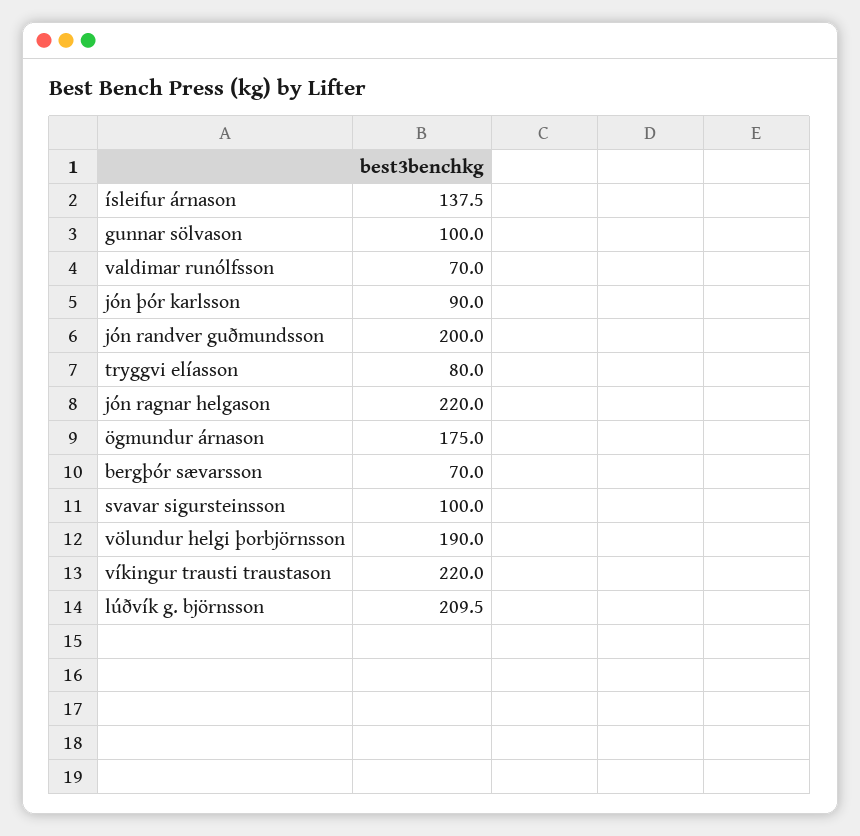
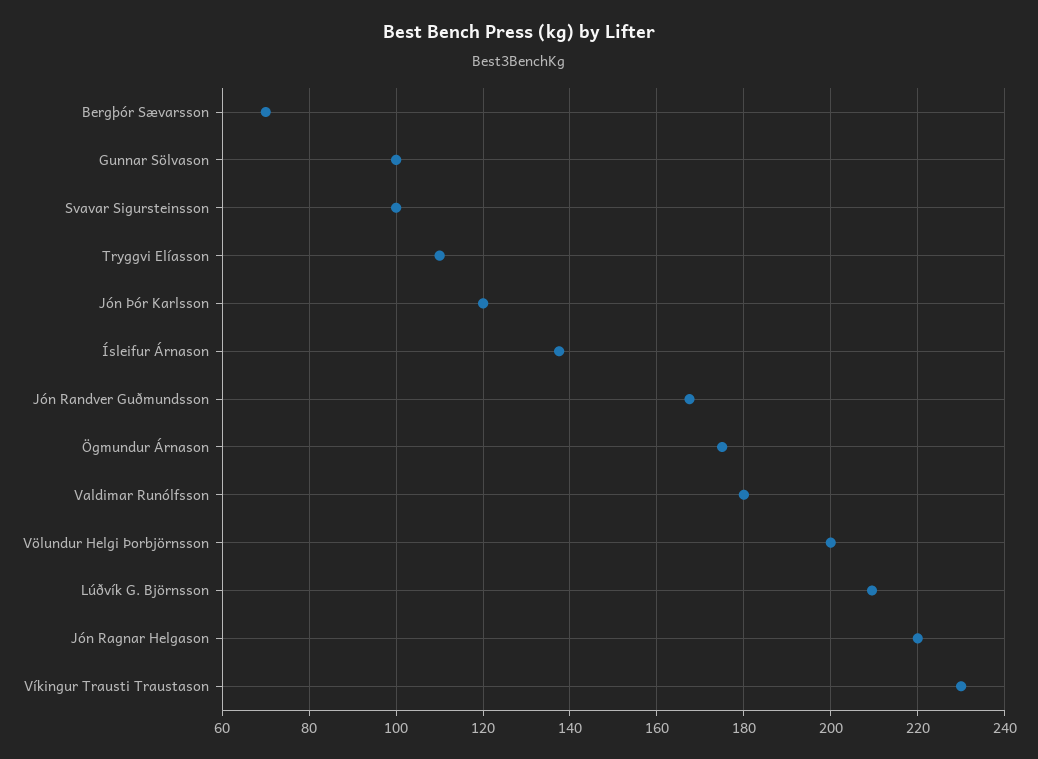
  {
    "ísleifur árnason": 137.5,
    "gunnar sölvason": 100,
-   "valdimar runólfsson": 70,
+   "valdimar runólfsson": 180,
-   "jón þór karlsson": 90,
+   "jón þór karlsson": 120,
-   "jón randver guðmundsson": 200,
+   "jón randver guðmundsson": 168,
-   "tryggvi elíasson": 80,
+   "tryggvi elíasson": 110,
    "jón ragnar helgason": 220,
    "ögmundur árnason": 175,
    "bergþór sævarsson": 70,
    "svavar sigursteinsson": 100,
-   "völundur helgi þorbjörnsson": 190,
+   "völundur helgi þorbjörnsson": 200,
-   "víkingur trausti traustason": 220,
+   "víkingur trausti traustason": 230,
    "lúðvík g. björnsson": 209.5
  }

